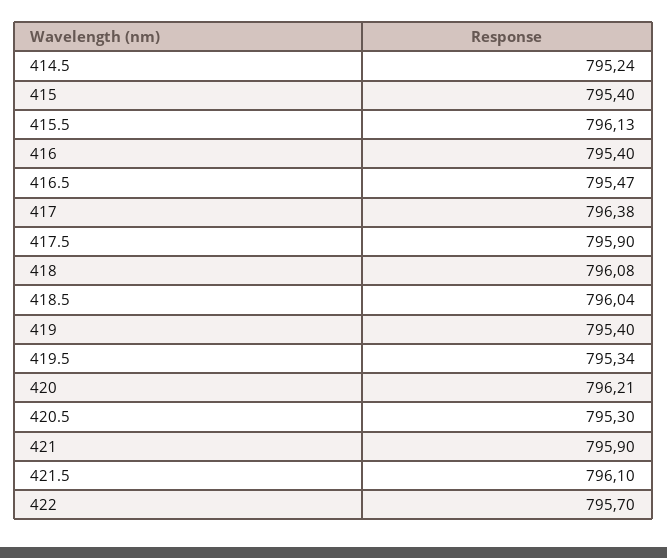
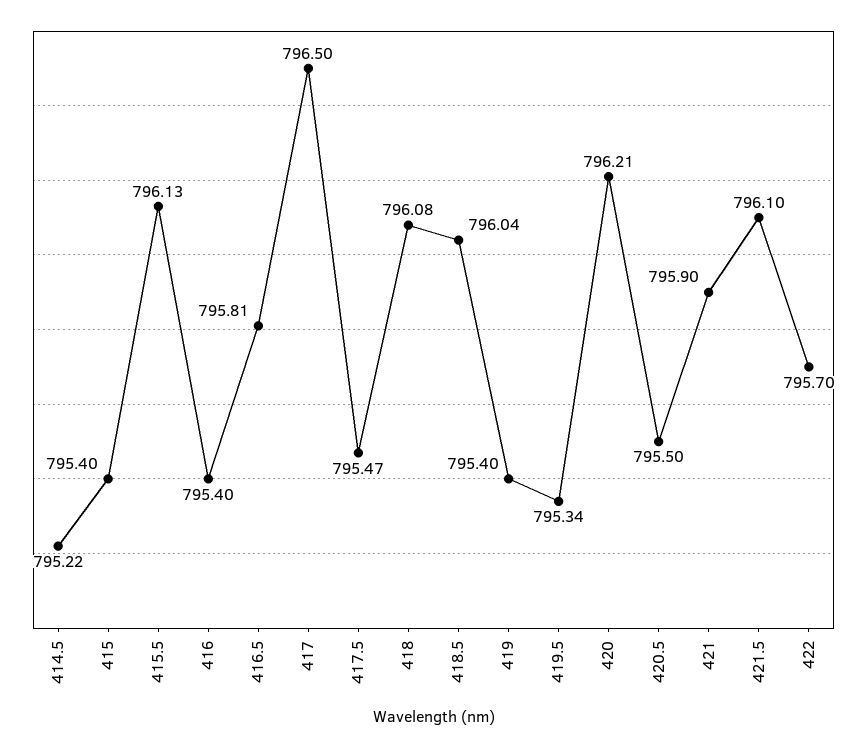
  {
-   "414.5": 795.24,
+   "414.5": 795.22,
    "415": 795.4,
    "415.5": 796.13,
    "416": 795.4,
-   "416.5": 795.47,
+   "416.5": 795.81,
-   "417": 796.38,
+   "417": 796.5,
-   "417.5": 795.9,
+   "417.5": 795.47,
    "418": 796.08,
    "418.5": 796.04,
    "419": 795.4,
    "419.5": 795.34,
    "420": 796.21,
-   "420.5": 795.3,
+   "420.5": 795.5,
    "421": 795.9,
    "421.5": 796.1,
    "422": 795.7
  }

